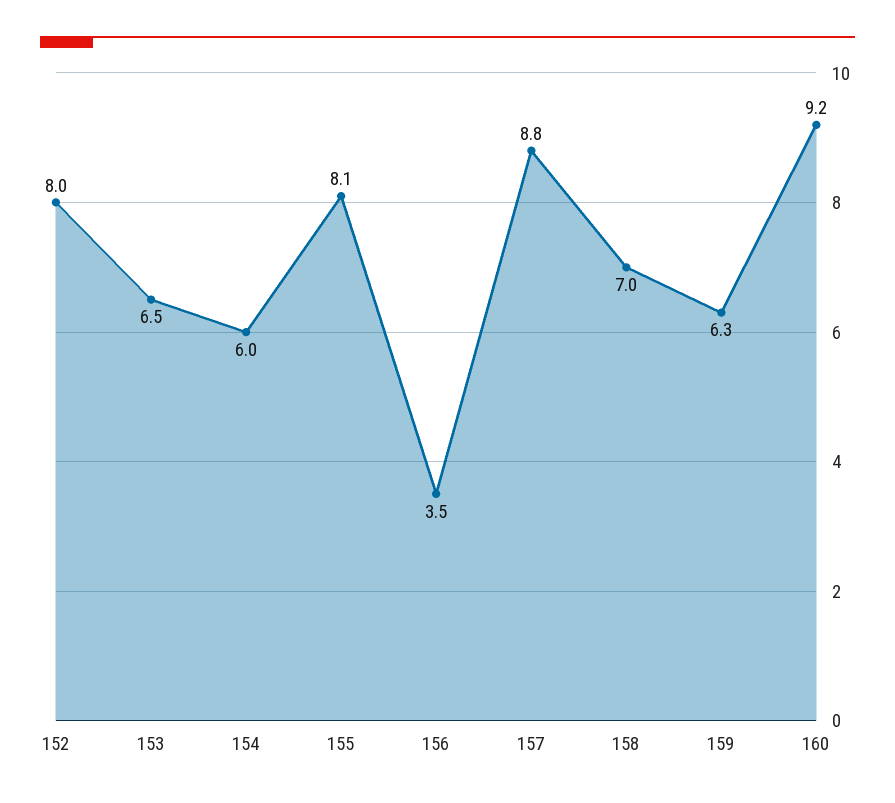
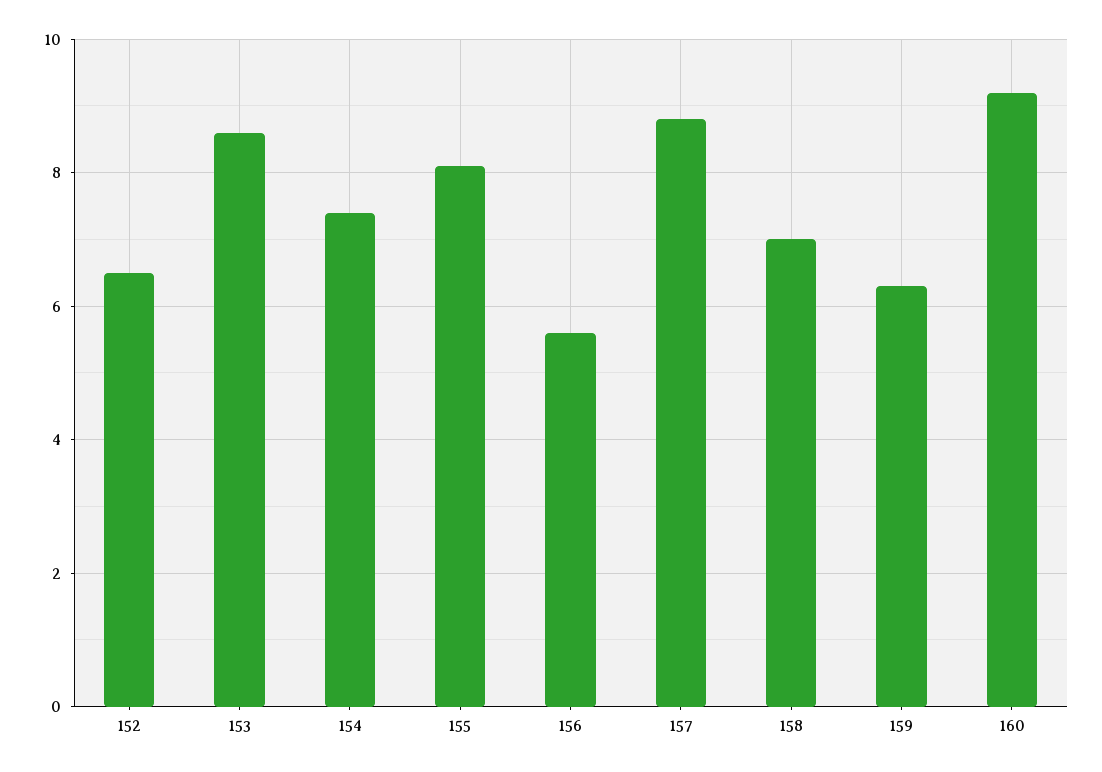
  {
-   "152": 8,
+   "152": 6.5,
-   "153": 6.5,
+   "153": 8.5,
-   "154": 6,
+   "154": 7.5,
    "155": 8.1,
-   "156": 3.5,
+   "156": 5.5,
    "157": 8.8,
    "158": 7,
    "159": 6.3,
    "160": 9.2
  }

